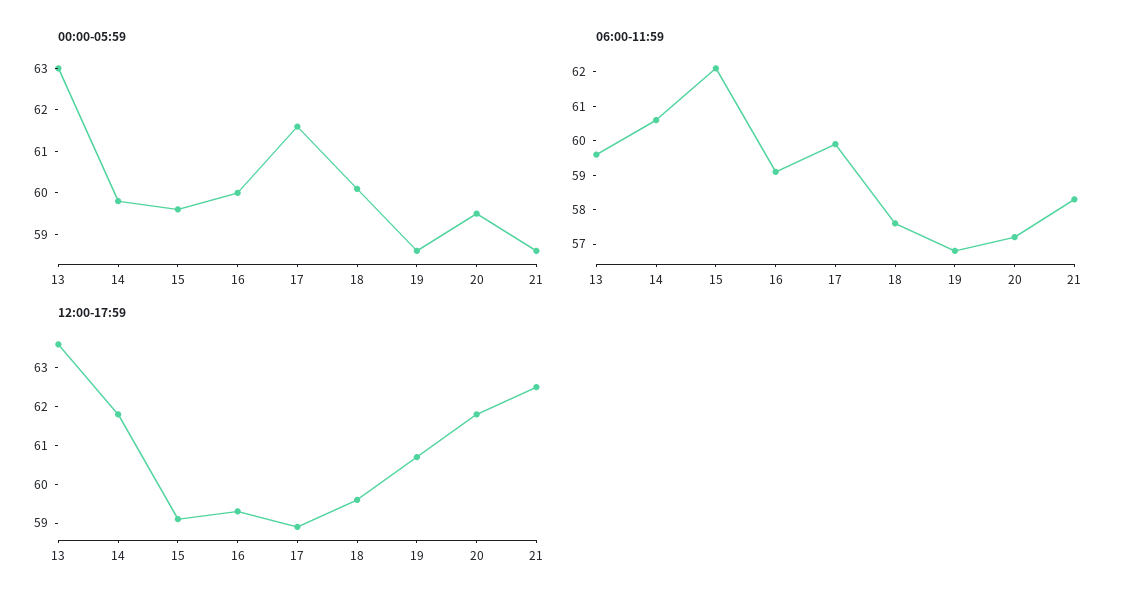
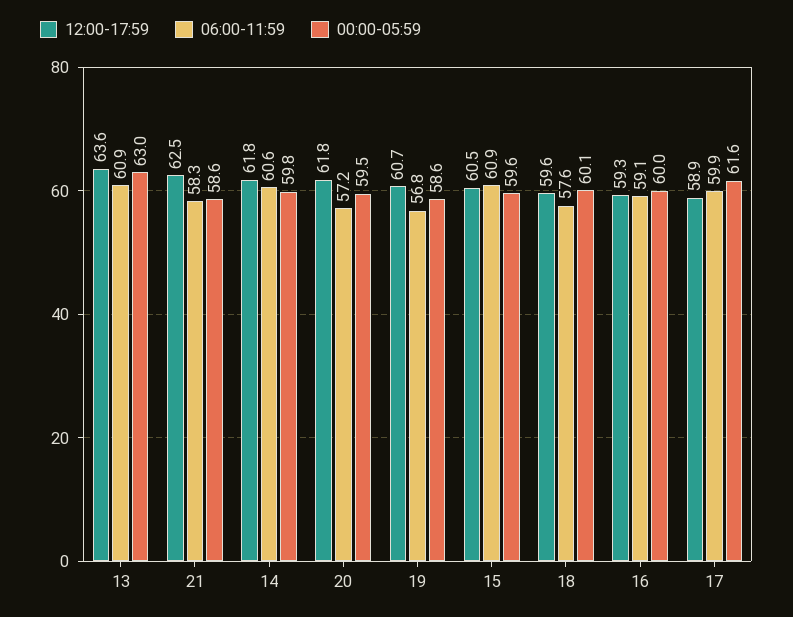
  {
    "00:00-05:59": {
      "13": 63,
      "14": 59.8,
      "15": 59.6,
      "16": 60,
      "17": 61.6,
      "18": 60.1,
      "19": 58.6,
      "20": 59.5,
      "21": 58.6
    },
    "06:00-11:59": {
-     "13": 59.5,
+     "13": 60.9,
      "14": 60.6,
-     "15": 62,
+     "15": 60.9,
      "16": 59.1,
      "17": 59.9,
      "18": 57.6,
      "19": 56.8,
      "20": 57.2,
      "21": 58.3
    },
    "12:00-17:59": {
      "13": 63.6,
      "14": 61.8,
-     "15": 59,
+     "15": 60.5,
      "16": 59.3,
      "17": 58.9,
      "18": 59.6,
      "19": 60.7,
      "20": 61.8,
      "21": 62.5
    }
  }

